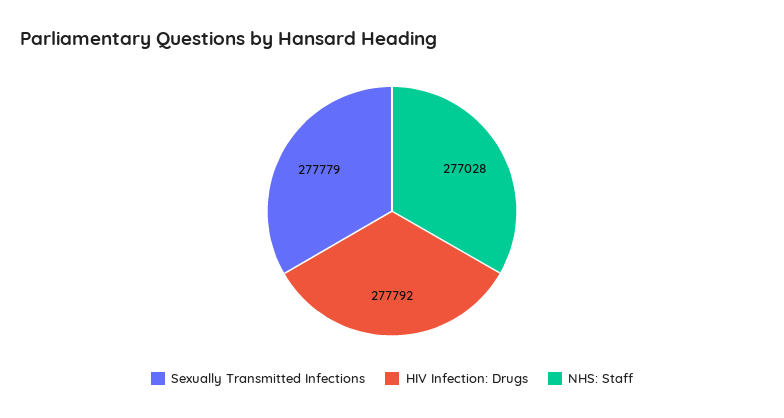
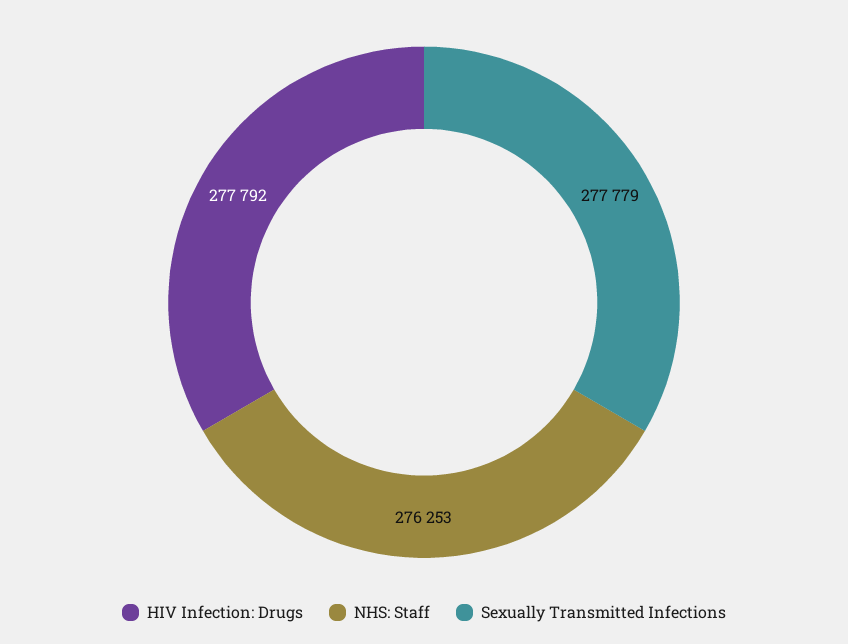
  {
    "Sexually Transmitted Infections": 277779,
    "HIV Infection: Drugs": 277792,
-   "NHS: Staff": 277028
+   "NHS: Staff": 276253
  }

